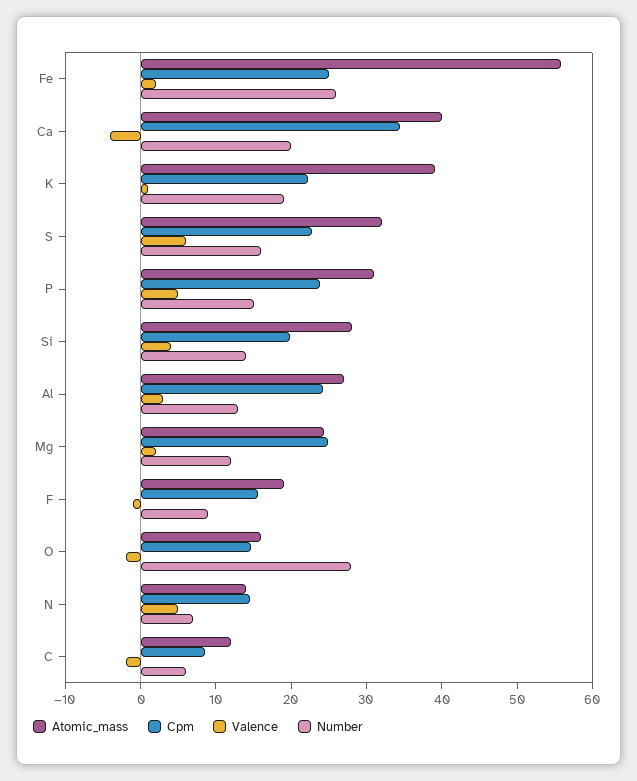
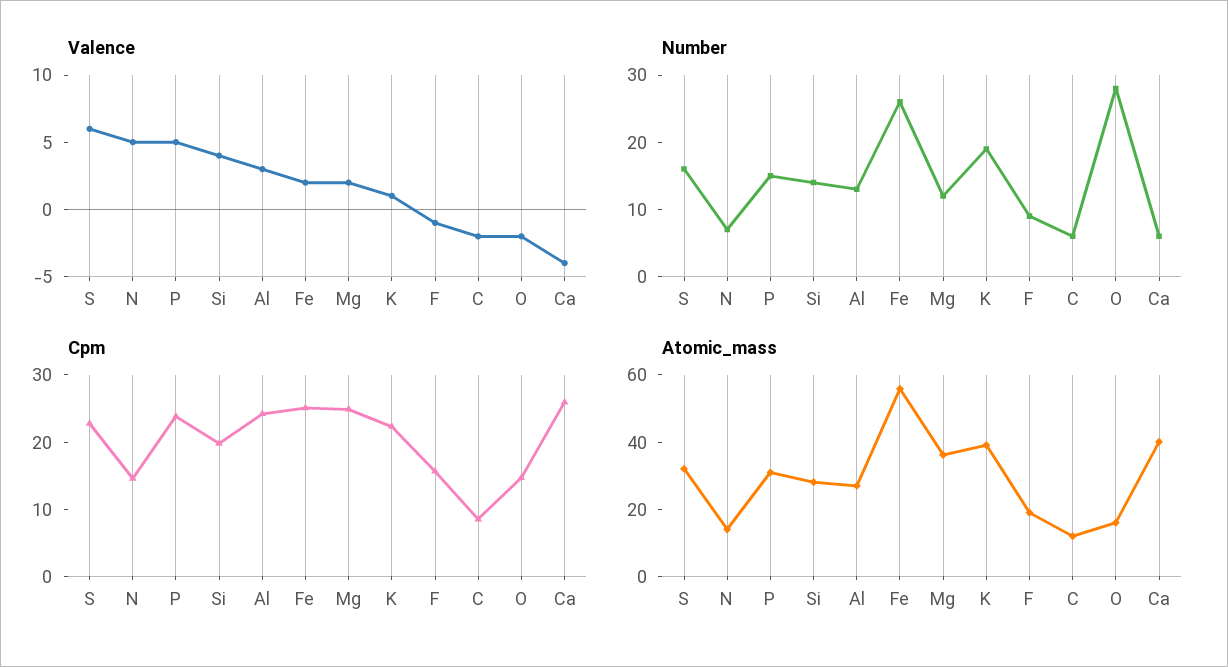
  {
    "Atomic_mass": {
      "Fe": 56,
      "Ca": 40,
      "K": 40,
      "S": 32,
      "P": 30,
      "Si": 28,
      "Al": 26,
-     "Mg": 24,
+     "Mg": 35,
      "F": 20,
      "O": 16,
      "N": 14,
      "C": 12
    },
    "Cpm": {
      "Fe": 26,
-     "Ca": 34,
+     "Ca": 26,
      "K": 22,
      "S": 22,
      "P": 24,
      "Si": 20,
      "Al": 24,
      "Mg": 24,
      "F": 16,
      "O": 14,
      "N": 14,
      "C": 8
    },
    "Valence": {
      "Fe": 2,
      "Ca": -4,
      "K": 1,
      "S": 6,
      "P": 5,
      "Si": 4,
      "Al": 3,
      "Mg": 2,
      "F": -1,
      "O": -2,
      "N": 5,
      "C": -2
    },
    "Number": {
      "Fe": 26,
-     "Ca": 20,
+     "Ca": 5,
      "K": 20,
      "S": 16,
      "P": 16,
      "Si": 14,
      "Al": 14,
      "Mg": 12,
      "F": 10,
      "O": 28,
      "N": 8,
      "C": 6
    }
  }

